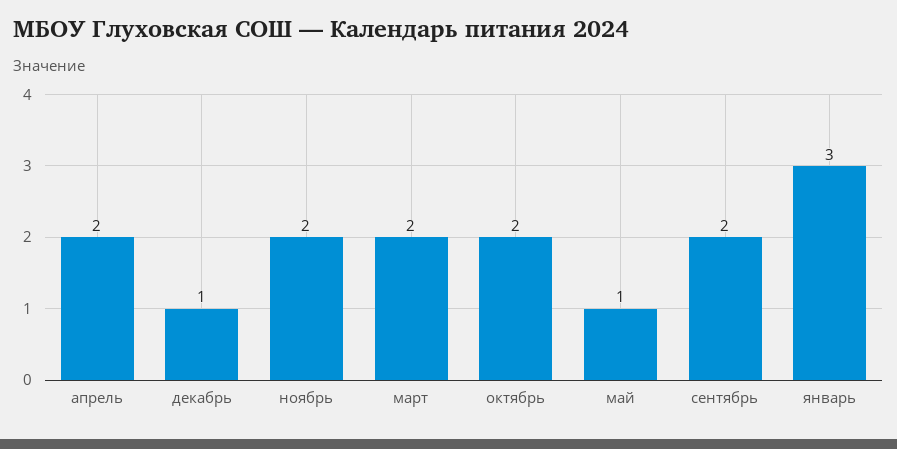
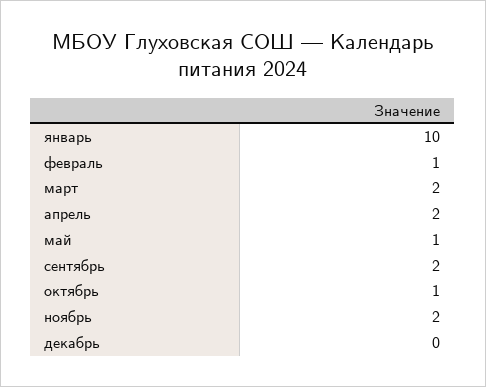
  {
    "апрель": 2,
-   "декабрь": 1,
+   "декабрь": 0,
    "ноябрь": 2,
    "март": 2,
-   "октябрь": 2,
+   "октябрь": 1,
    "май": 1,
    "сентябрь": 2,
-   "январь": 3
+   "январь": 10,
+   "февраль": 1
  }

